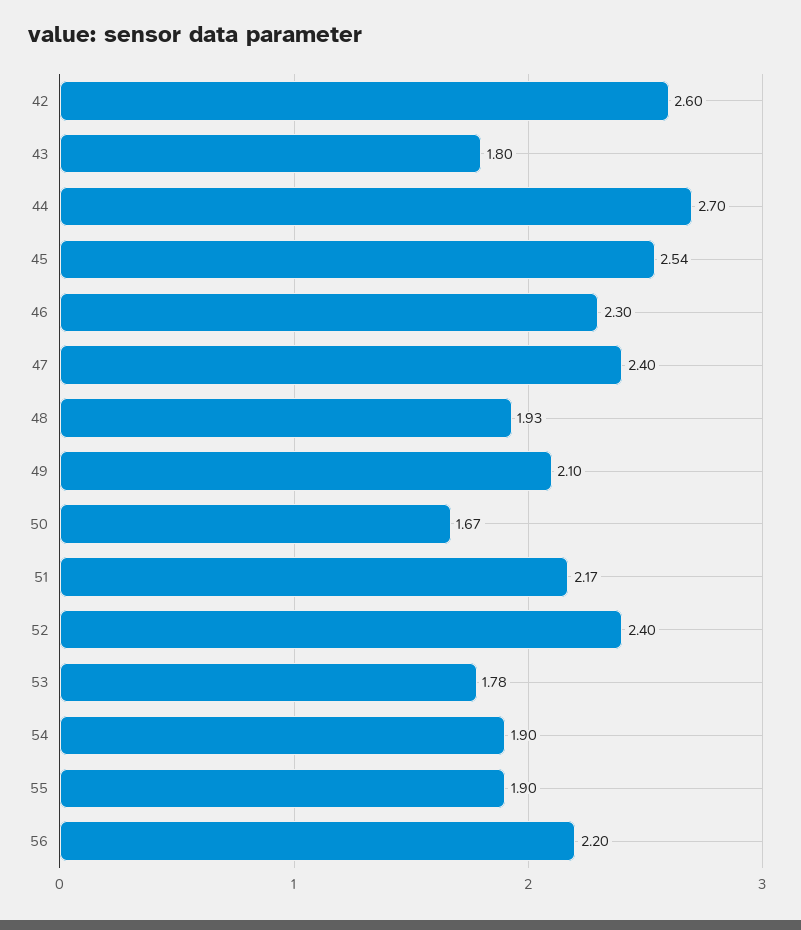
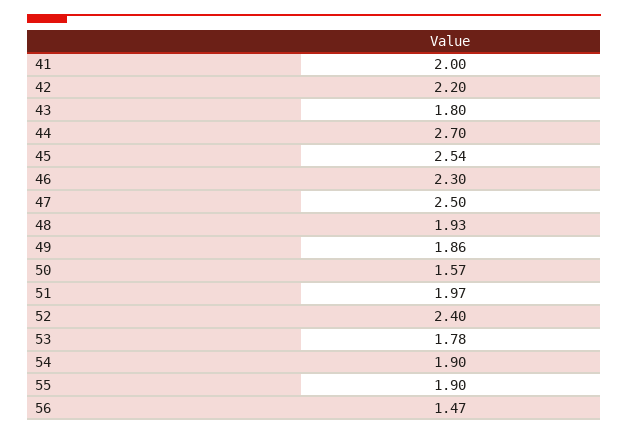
  {
-   "42": 2.6,
+   "42": 2.2,
    "43": 1.8,
    "44": 2.7,
    "45": 2.54,
    "46": 2.3,
-   "47": 2.4,
+   "47": 2.5,
    "48": 1.93,
-   "49": 2.1,
+   "49": 1.86,
-   "50": 1.67,
+   "50": 1.57,
-   "51": 2.17,
+   "51": 1.97,
    "52": 2.4,
    "53": 1.78,
    "54": 1.9,
    "55": 1.9,
-   "56": 2.2
+   "56": 1.47,
+   "41": 2
  }

